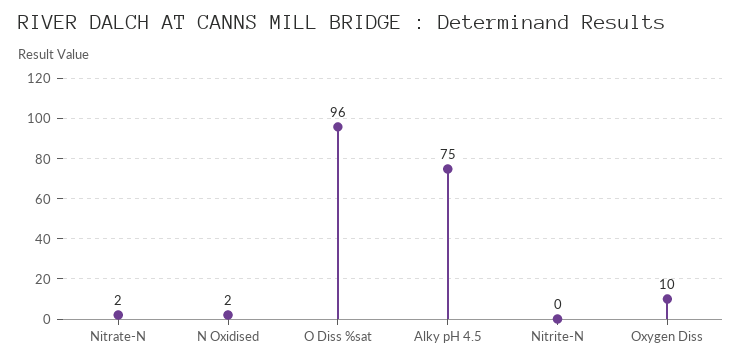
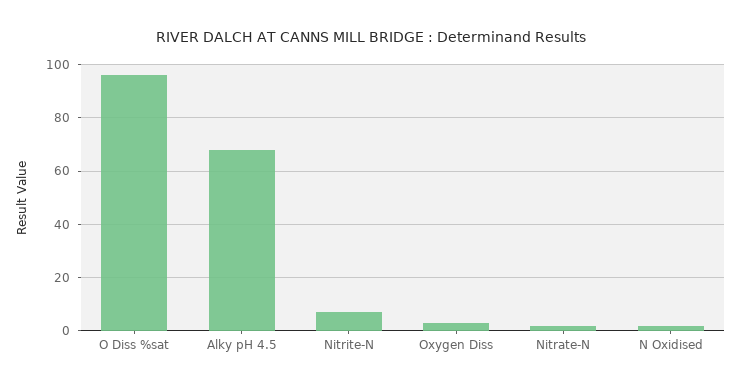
  {
    "Nitrate-N": 2,
    "N Oxidised": 2,
    "O Diss %sat": 96,
-   "Alky pH 4.5": 75,
+   "Alky pH 4.5": 67.5,
-   "Nitrite-N": 0,
+   "Nitrite-N": 7.5,
-   "Oxygen Diss": 10
+   "Oxygen Diss": 2.5
  }

